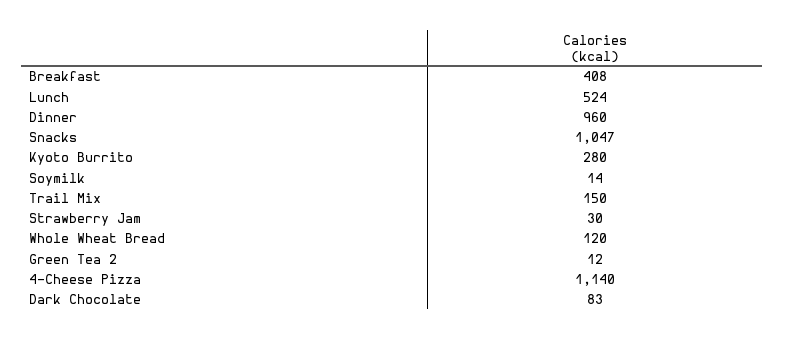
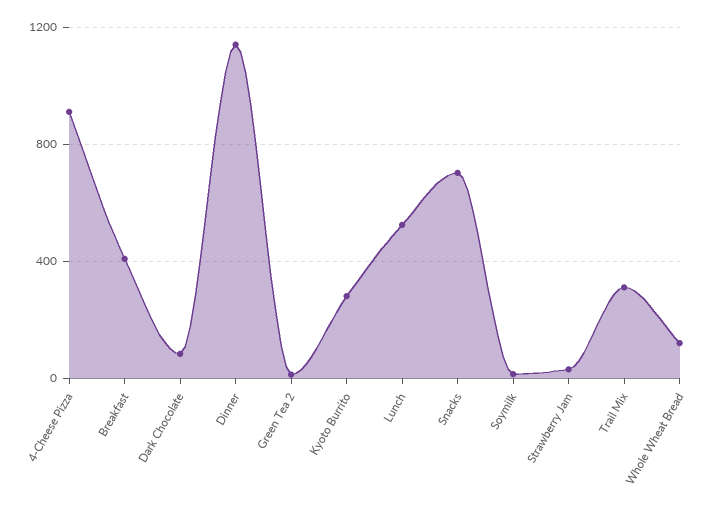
  {
    "Breakfast": 408,
    "Lunch": 524,
-   "Dinner": 960,
+   "Dinner": 1150,
-   "Snacks": 1047,
+   "Snacks": 700,
    "Kyoto Burrito": 280,
    "Soymilk": 14,
-   "Trail Mix": 150,
+   "Trail Mix": 300,
    "Strawberry Jam": 30,
    "Whole Wheat Bread": 120,
    "Green Tea 2": 12,
-   "4-Cheese Pizza": 1140,
+   "4-Cheese Pizza": 900,
    "Dark Chocolate": 83
  }

